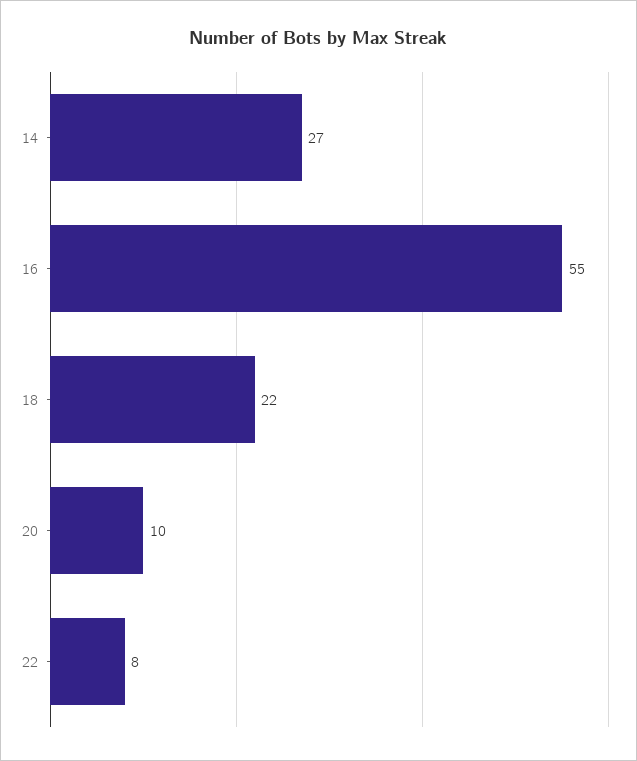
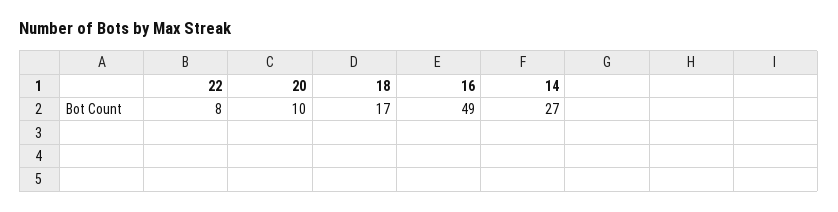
  {
    "14": 27,
-   "16": 55,
+   "16": 49,
-   "18": 22,
+   "18": 17,
    "20": 10,
    "22": 8
  }

